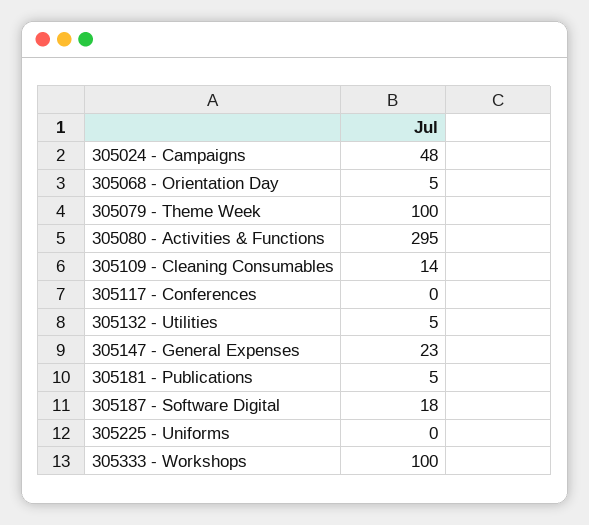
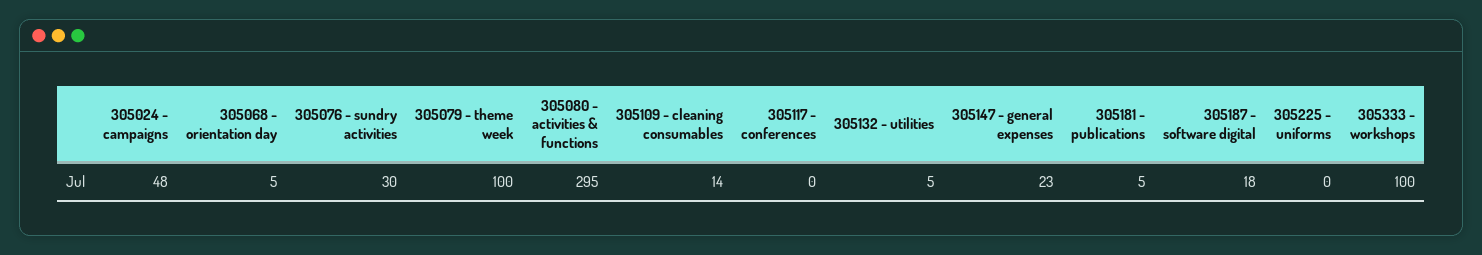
  {
    "305024 - Campaigns": 48,
    "305068 - Orientation Day": 5,
    "305079 - Theme Week": 100,
    "305080 - Activities & Functions": 295,
    "305109 - Cleaning Consumables": 14,
    "305117 - Conferences": 0,
    "305132 - Utilities": 5,
    "305147 - General Expenses": 23,
    "305181 - Publications": 5,
    "305187 - Software Digital": 18,
    "305225 - Uniforms": 0,
-   "305333 - Workshops": 100
+   "305333 - Workshops": 100,
+   "305076 - sundry activities": 30
  }

